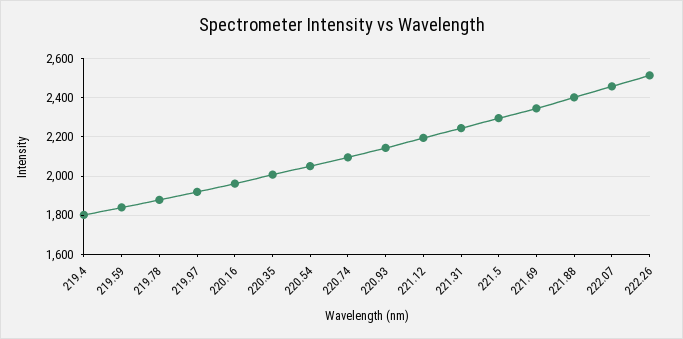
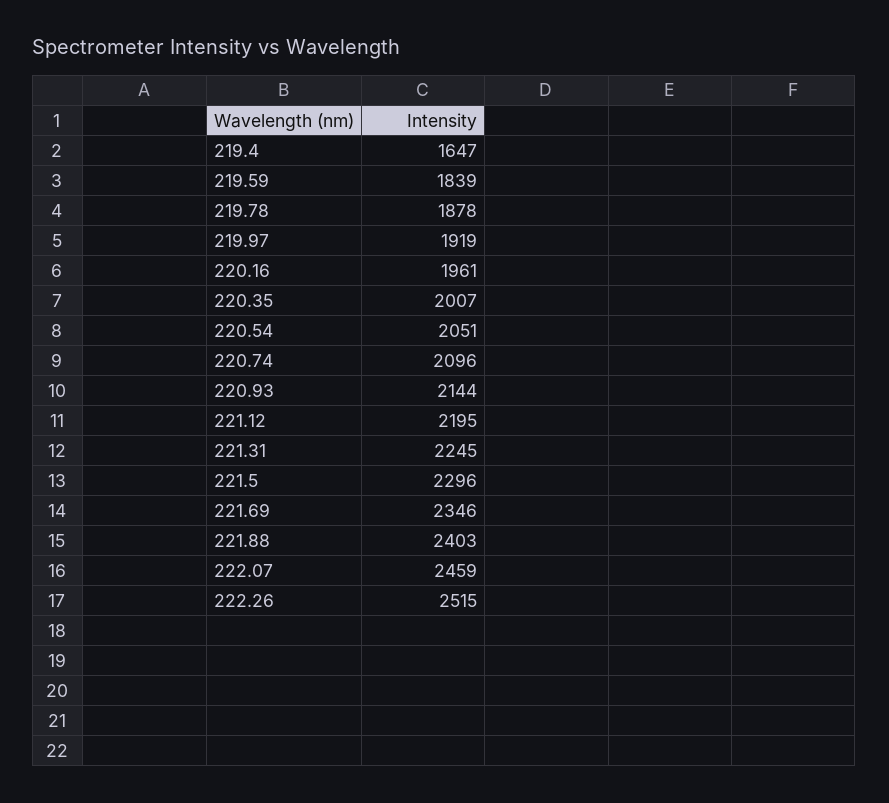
  {
-   "219.4": 1800,
+   "219.4": 1647,
    "219.59": 1839,
    "219.78": 1878,
    "219.97": 1919,
    "220.16": 1961,
    "220.35": 2007,
    "220.54": 2051,
    "220.74": 2096,
    "220.93": 2144,
    "221.12": 2195,
    "221.31": 2245,
    "221.5": 2296,
    "221.69": 2346,
    "221.88": 2403,
    "222.07": 2459,
    "222.26": 2515
  }

